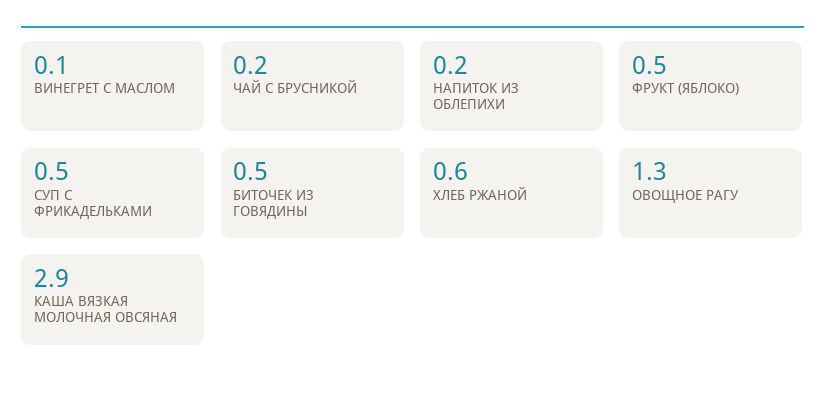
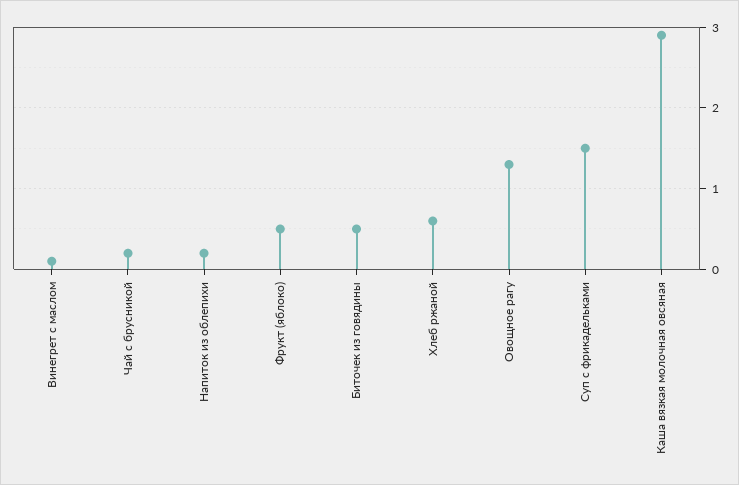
  {
    "ВИНЕГРЕТ С МАСЛОМ": 0.1,
    "ЧАЙ С БРУСНИКОЙ": 0.2,
    "НАПИТОК ИЗ ОБЛЕПИХИ": 0.2,
    "ФРУКТ (ЯБЛОКО)": 0.5,
-   "СУП С ФРИКАДЕЛЬКАМИ": 0.5,
+   "СУП С ФРИКАДЕЛЬКАМИ": 1.5,
    "БИТОЧЕК ИЗ ГОВЯДИНЫ": 0.5,
    "ХЛЕБ РЖАНОЙ": 0.6,
    "ОВОЩНОЕ РАГУ": 1.3,
    "КАША ВЯЗКАЯ МОЛОЧНАЯ ОВСЯНАЯ": 2.9
  }

